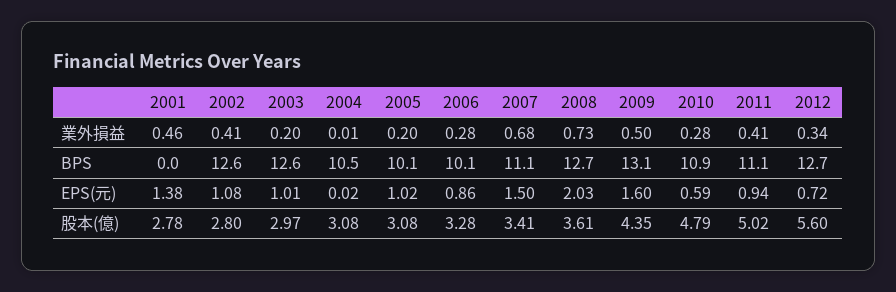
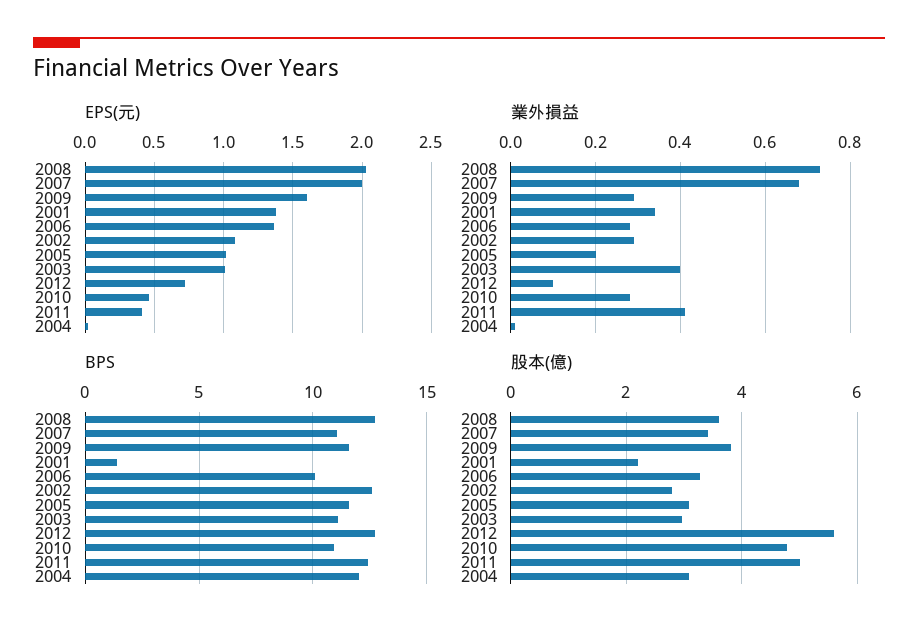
  {
    "業外損益": {
-     "2001": 0.46,
+     "2001": 0.35,
-     "2002": 0.41,
+     "2002": 0.3,
-     "2003": 0.2,
+     "2003": 0.4,
      "2004": 0.01,
      "2005": 0.2,
      "2006": 0.28,
      "2007": 0.68,
      "2008": 0.73,
-     "2009": 0.5,
+     "2009": 0.3,
      "2010": 0.28,
      "2011": 0.41,
-     "2012": 0.34
+     "2012": 0.1
    },
    "BPS": {
-     "2001": 0,
+     "2001": 1.5,
      "2002": 12.6,
-     "2003": 12.6,
+     "2003": 11,
-     "2004": 10.5,
+     "2004": 12,
-     "2005": 10.1,
+     "2005": 11.5,
      "2006": 10.1,
      "2007": 11.1,
      "2008": 12.7,
-     "2009": 13.1,
+     "2009": 11.5,
      "2010": 10.9,
-     "2011": 11.1,
+     "2011": 12.5,
      "2012": 12.7
    },
    "EPS(元)": {
      "2001": 1.38,
      "2002": 1.08,
      "2003": 1.01,
      "2004": 0.02,
      "2005": 1.02,
-     "2006": 0.86,
+     "2006": 1.35,
-     "2007": 1.5,
+     "2007": 2,
      "2008": 2.03,
      "2009": 1.6,
-     "2010": 0.59,
+     "2010": 0.45,
-     "2011": 0.94,
+     "2011": 0.4,
      "2012": 0.72
    },
    "股本(億)": {
-     "2001": 2.78,
+     "2001": 2.2,
      "2002": 2.8,
      "2003": 2.97,
      "2004": 3.08,
      "2005": 3.08,
      "2006": 3.28,
      "2007": 3.41,
      "2008": 3.61,
-     "2009": 4.35,
+     "2009": 3.8,
      "2010": 4.79,
      "2011": 5.02,
      "2012": 5.6
    }
  }

